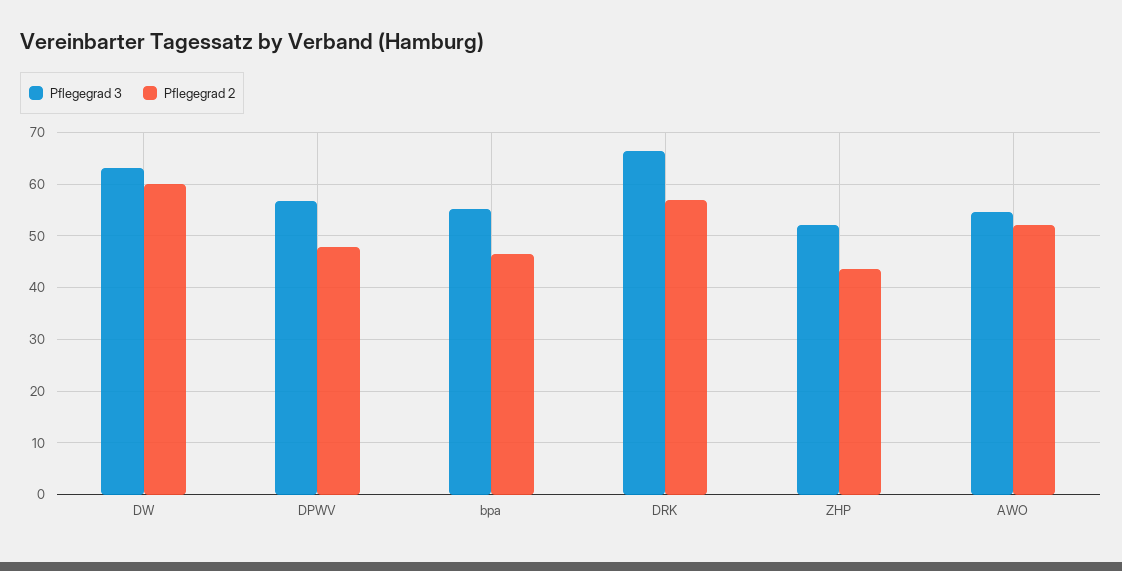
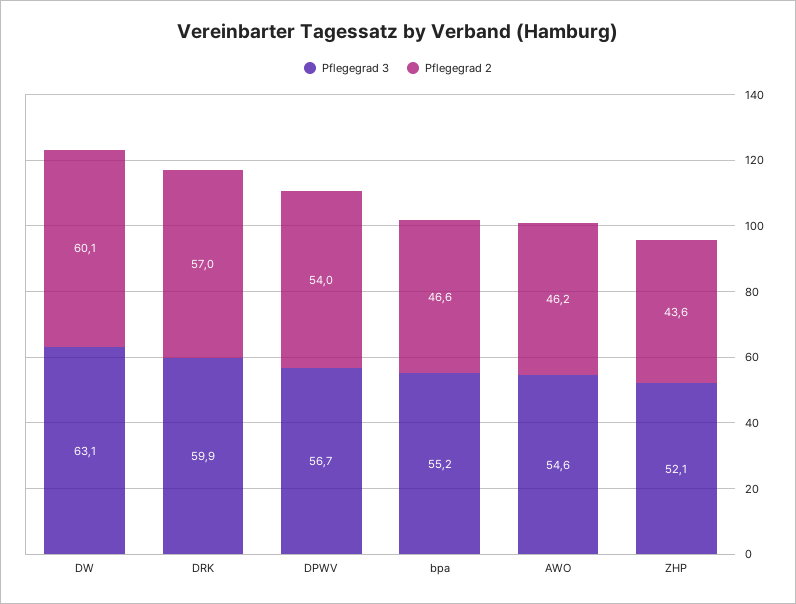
  {
    "Pflegegrad 3": {
      "DW": 63.1,
      "DPWV": 56.7,
      "bpa": 55.2,
-     "DRK": 66,
+     "DRK": 59.9,
      "ZHP": 52.1,
      "AWO": 54.6
    },
    "Pflegegrad 2": {
      "DW": 60.1,
-     "DPWV": 48,
+     "DPWV": 54,
      "bpa": 46.6,
      "DRK": 57,
      "ZHP": 43.6,
-     "AWO": 52
+     "AWO": 46.2
    }
  }

